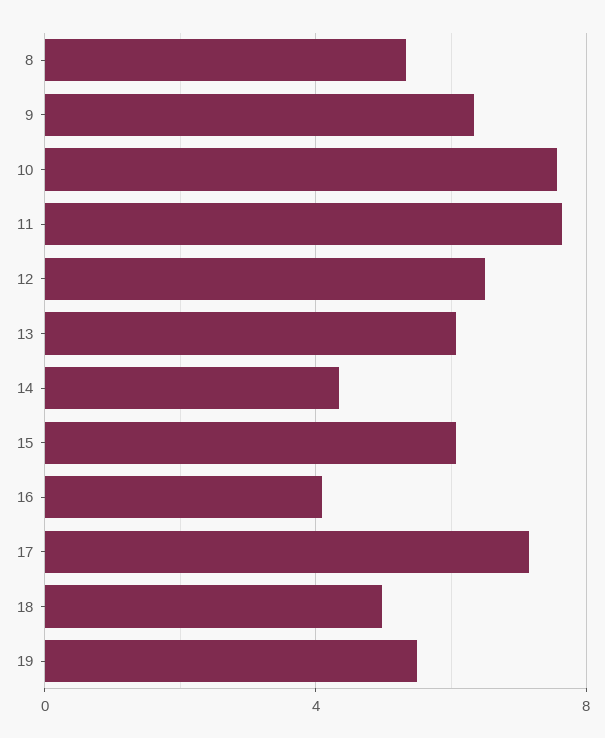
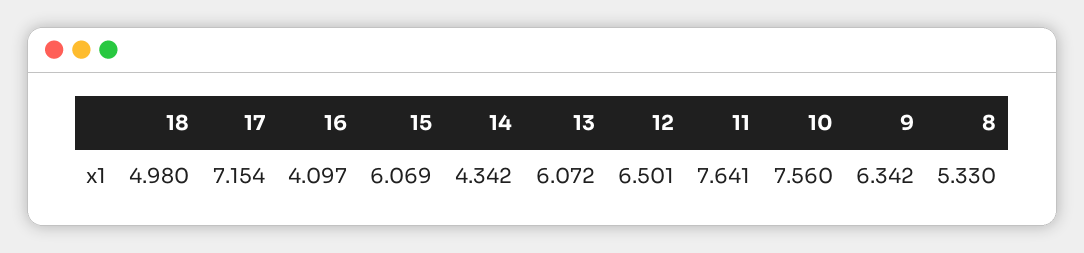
  {
    "8": 5.33,
    "9": 6.342,
    "10": 7.56,
    "11": 7.641,
    "12": 6.501,
    "13": 6.072,
    "14": 4.342,
    "15": 6.069,
    "16": 4.097,
    "17": 7.154,
-   "18": 4.98,
+   "18": 4.98
-   "19": 5.5
  }

